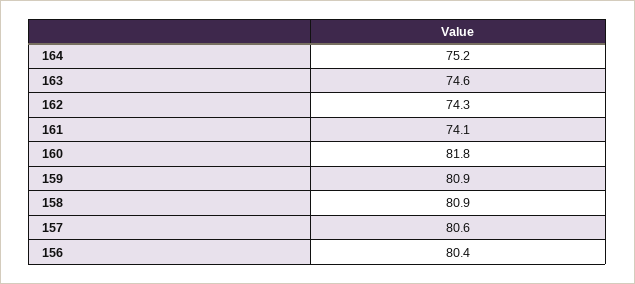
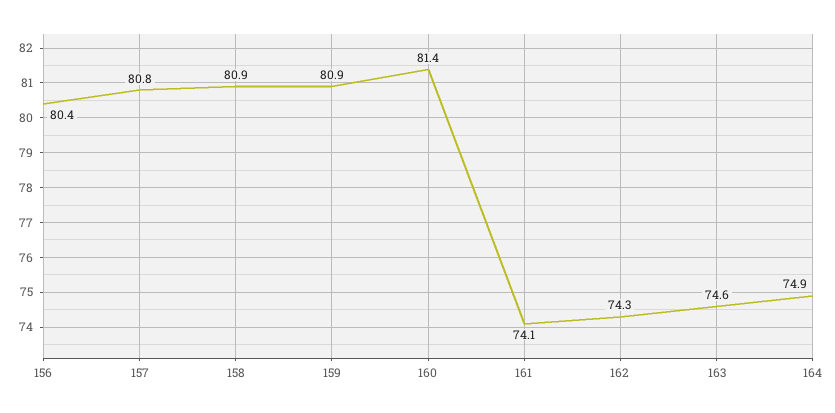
  {
-   "164": 75.2,
+   "164": 74.9,
    "163": 74.6,
    "162": 74.3,
    "161": 74.1,
-   "160": 81.8,
+   "160": 81.4,
    "159": 80.9,
    "158": 80.9,
-   "157": 80.6,
+   "157": 80.8,
    "156": 80.4
  }

